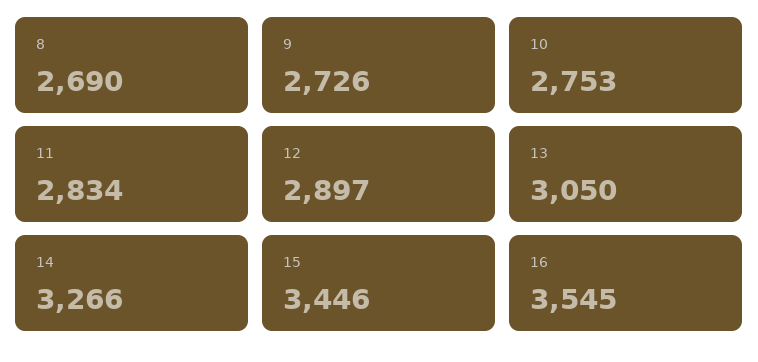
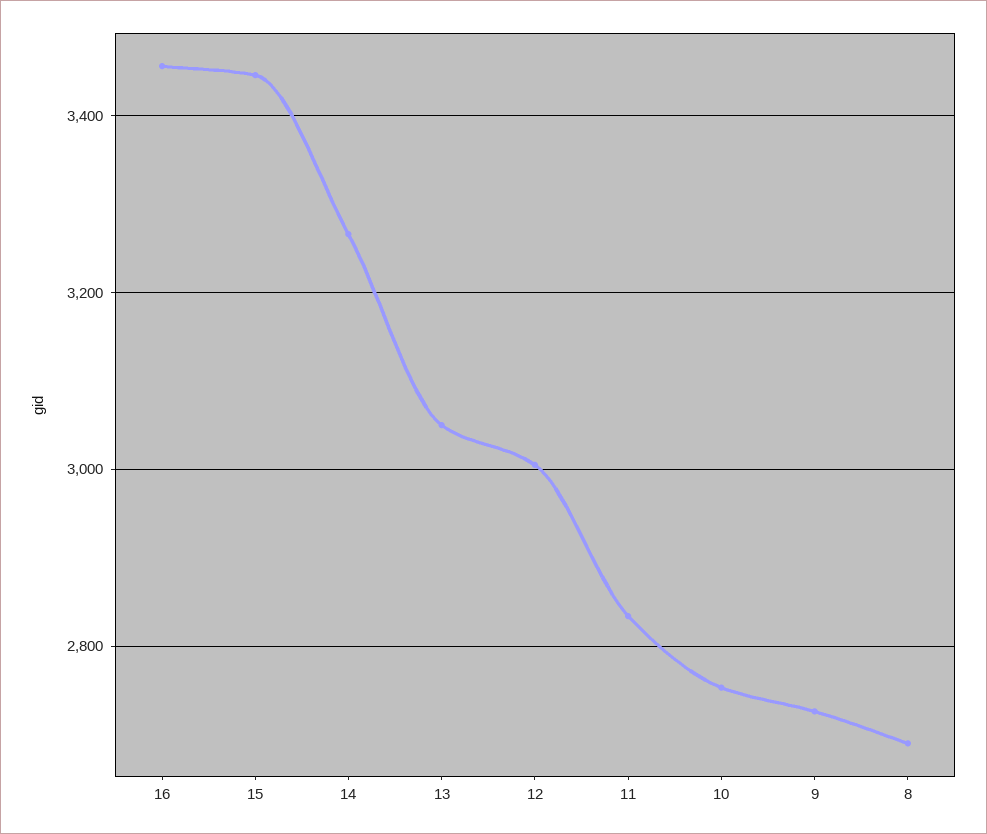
  {
    "8": 2690,
    "9": 2726,
    "10": 2753,
    "11": 2834,
-   "12": 2897,
+   "12": 3000,
    "13": 3050,
    "14": 3266,
    "15": 3446,
-   "16": 3545
+   "16": 3460
  }

